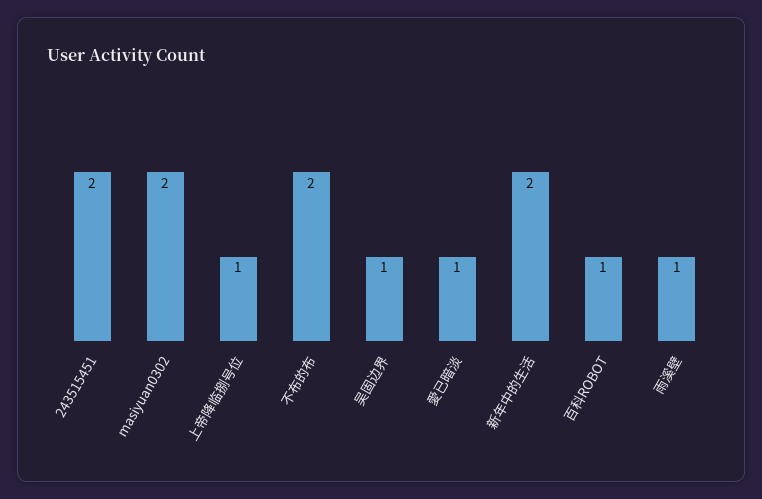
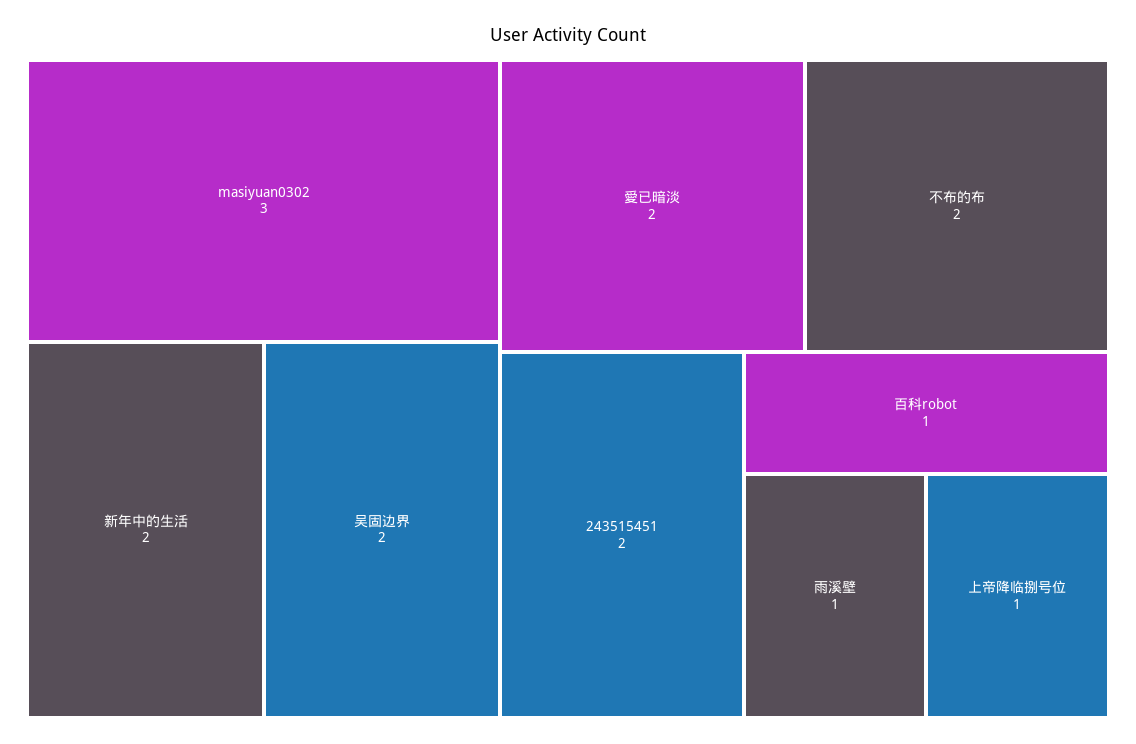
  {
    "243515451": 2,
-   "masiyuan0302": 2,
+   "masiyuan0302": 3,
    "上帝降临捌号位": 1,
    "不布的布": 2,
-   "吴固边界": 1,
+   "吴固边界": 2,
-   "愛已暗淡": 1,
+   "愛已暗淡": 2,
    "新年中的生活": 2,
    "百科ROBOT": 1,
    "雨溪壁": 1
  }

